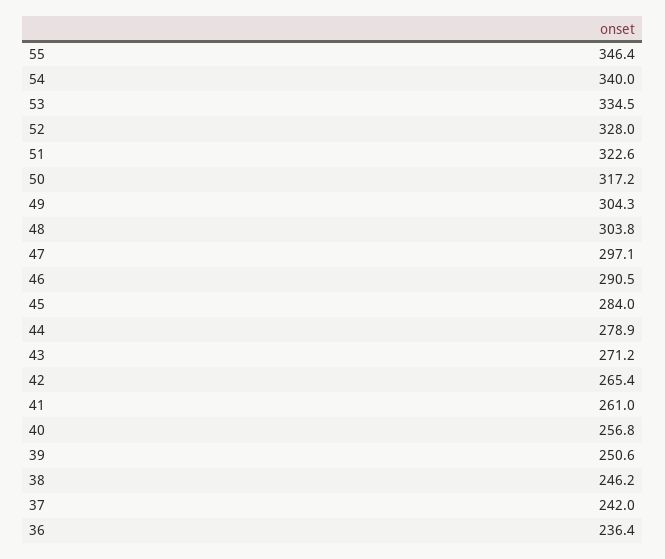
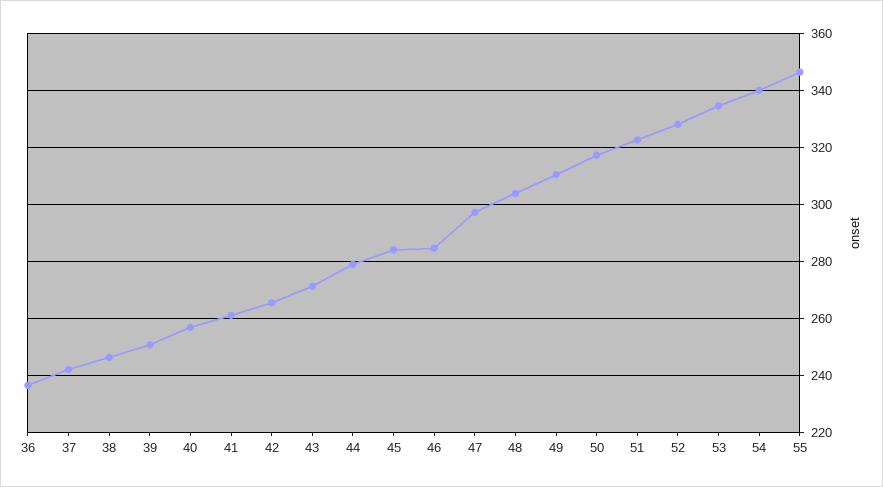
  {
    "55": 346.4,
    "54": 340,
    "53": 334.5,
    "52": 328,
    "51": 322.6,
    "50": 317.2,
-   "49": 304.3,
+   "49": 310,
    "48": 303.8,
    "47": 297.1,
-   "46": 290.5,
+   "46": 285,
    "45": 284,
    "44": 278.9,
    "43": 271.2,
    "42": 265.4,
    "41": 261,
    "40": 256.8,
    "39": 250.6,
    "38": 246.2,
    "37": 242,
    "36": 236.4
  }

